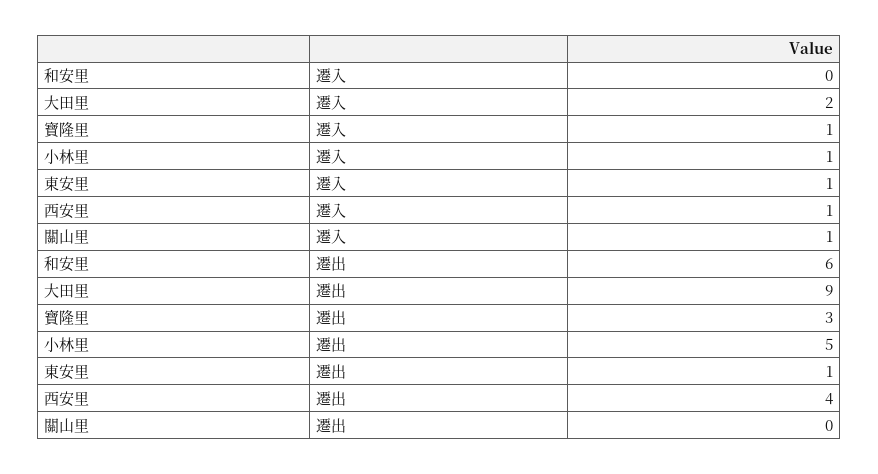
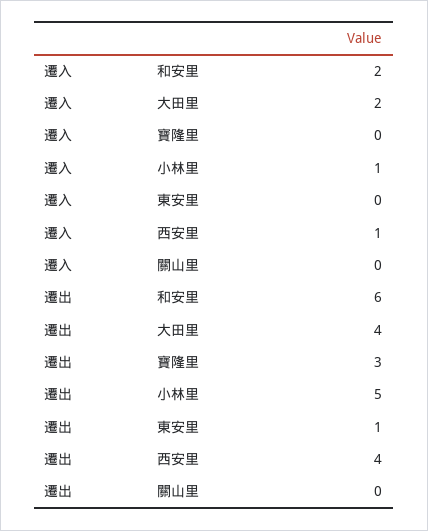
  {
    "和安里": {
-     "遷入": 0,
+     "遷入": 2,
      "遷出": 6
    },
    "大田里": {
      "遷入": 2,
-     "遷出": 9
+     "遷出": 4
    },
    "寶隆里": {
-     "遷入": 1,
+     "遷入": 0,
      "遷出": 3
    },
    "小林里": {
      "遷入": 1,
      "遷出": 5
    },
    "東安里": {
-     "遷入": 1,
+     "遷入": 0,
      "遷出": 1
    },
    "西安里": {
      "遷入": 1,
      "遷出": 4
    },
    "關山里": {
-     "遷入": 1,
+     "遷入": 0,
      "遷出": 0
    }
  }

